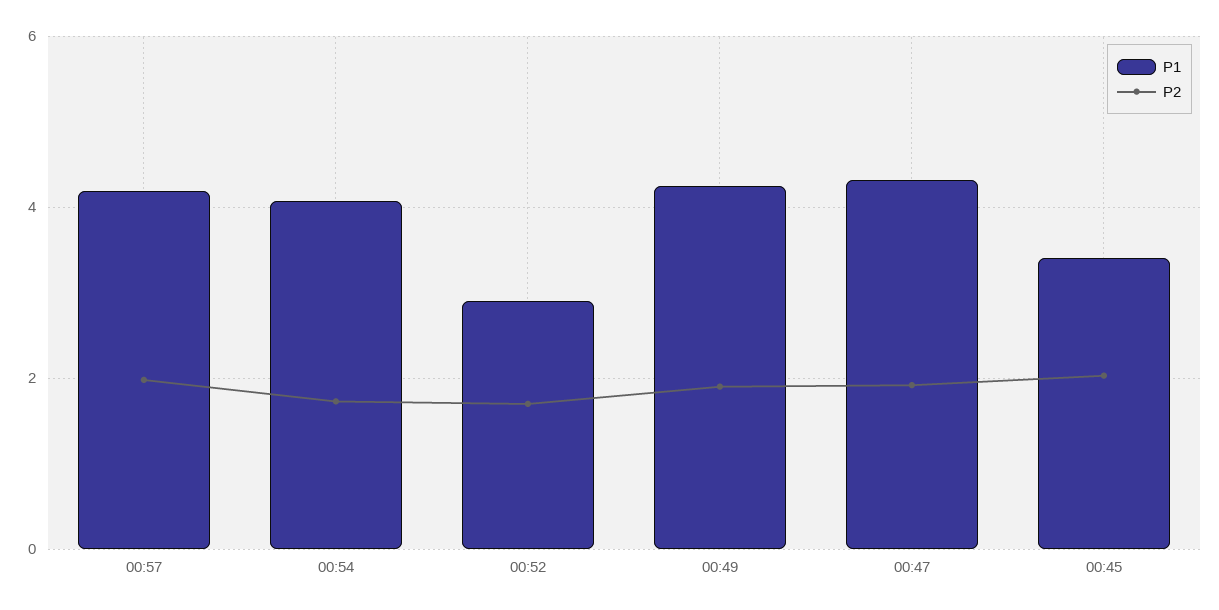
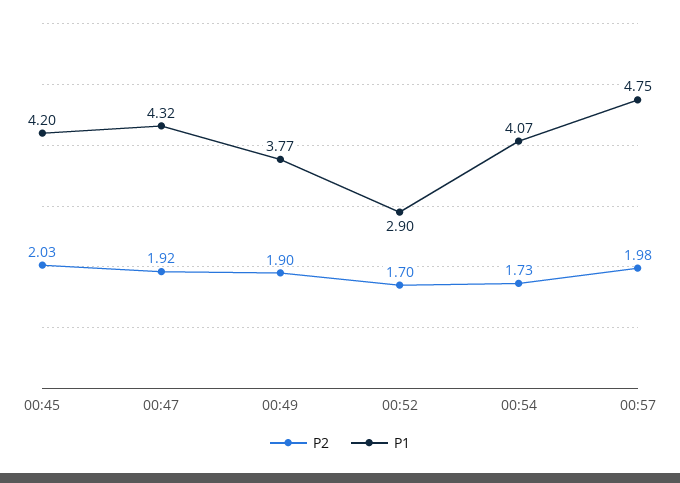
  {
    "P1": {
-     "00:57": 4.2,
+     "00:57": 4.75,
      "00:54": 4.07,
      "00:52": 2.9,
-     "00:49": 4.2,
+     "00:49": 3.77,
      "00:47": 4.32,
-     "00:45": 3.4
+     "00:45": 4.2
    },
    "P2": {
      "00:57": 1.98,
      "00:54": 1.73,
      "00:52": 1.7,
      "00:49": 1.9,
      "00:47": 1.92,
      "00:45": 2.03
    }
  }

